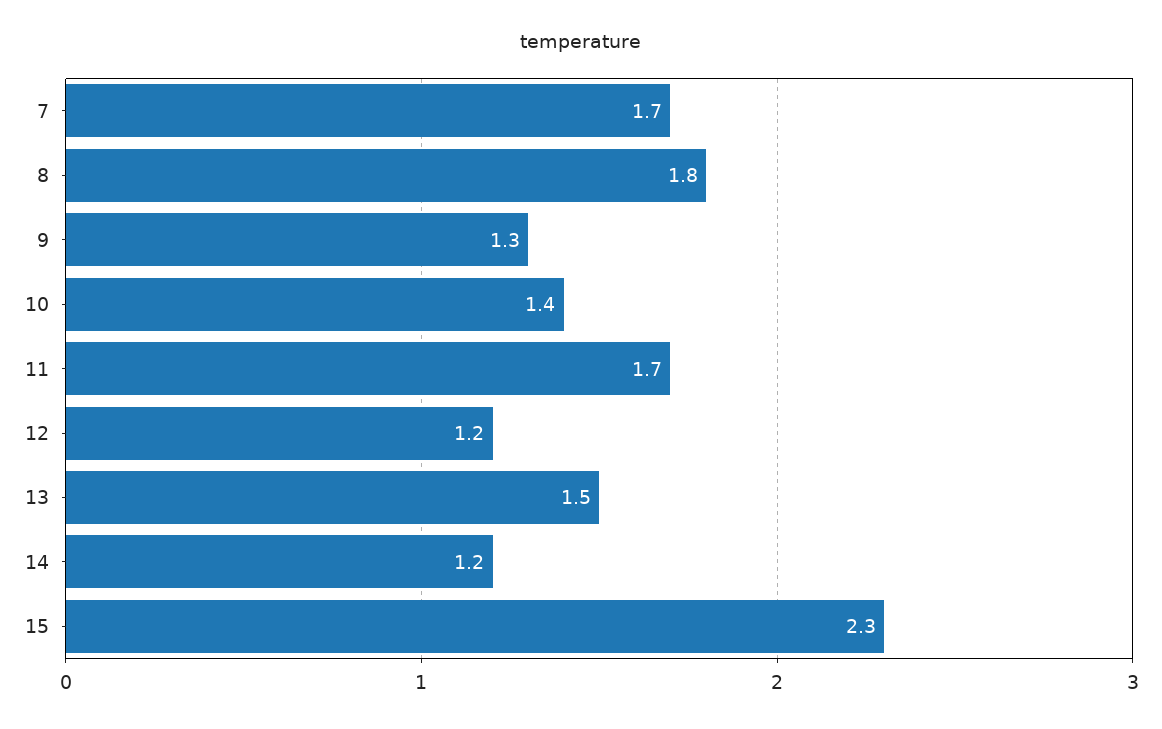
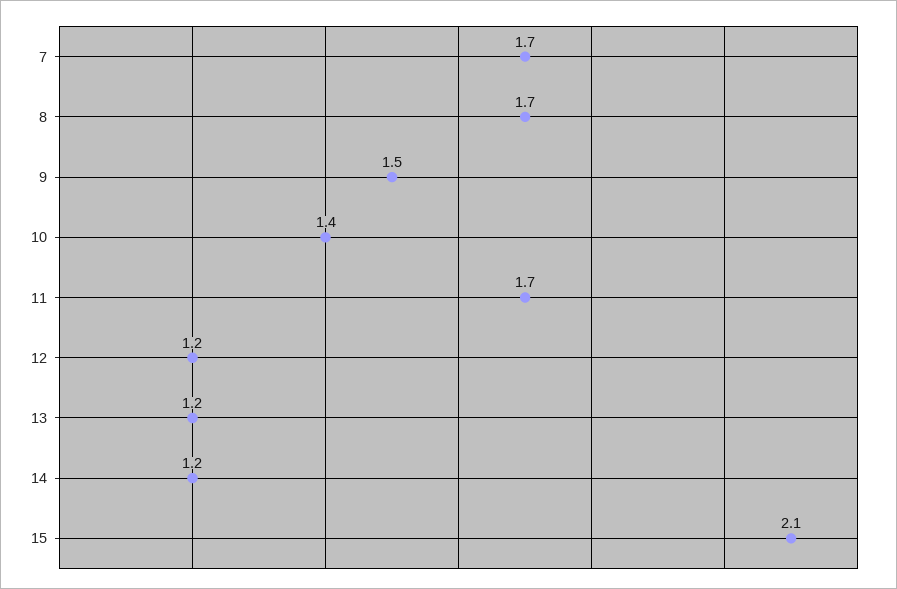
  {
    "7": 1.7,
-   "8": 1.8,
+   "8": 1.7,
-   "9": 1.3,
+   "9": 1.5,
    "10": 1.4,
    "11": 1.7,
    "12": 1.2,
-   "13": 1.5,
+   "13": 1.2,
    "14": 1.2,
-   "15": 2.3
+   "15": 2.1
  }

